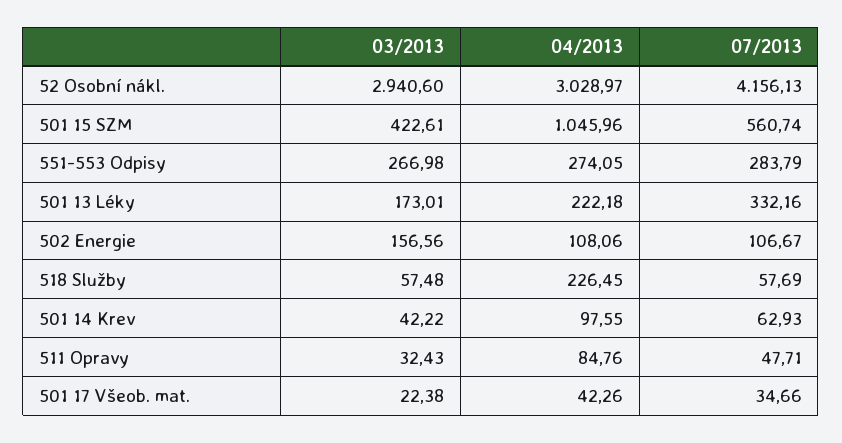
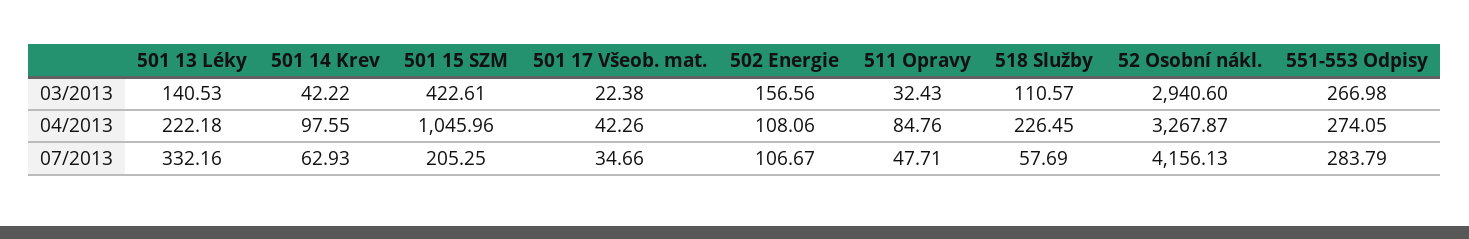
  {
    "03/2013": {
      "52 Osobní nákl.": 2940.6,
      "501 15 SZM": 422.61,
      "551-553 Odpisy": 266.98,
-     "501 13 Léky": 173.01,
+     "501 13 Léky": 140.53,
      "502 Energie": 156.56,
-     "518 Služby": 57.48,
+     "518 Služby": 110.57,
      "501 14 Krev": 42.22,
      "511 Opravy": 32.43,
      "501 17 Všeob. mat.": 22.38
    },
    "04/2013": {
-     "52 Osobní nákl.": 3028.97,
+     "52 Osobní nákl.": 3267.87,
      "501 15 SZM": 1045.96,
      "551-553 Odpisy": 274.05,
      "501 13 Léky": 222.18,
      "502 Energie": 108.06,
      "518 Služby": 226.45,
      "501 14 Krev": 97.55,
      "511 Opravy": 84.76,
      "501 17 Všeob. mat.": 42.26
    },
    "07/2013": {
      "52 Osobní nákl.": 4156.13,
-     "501 15 SZM": 560.74,
+     "501 15 SZM": 205.25,
      "551-553 Odpisy": 283.79,
      "501 13 Léky": 332.16,
      "502 Energie": 106.67,
      "518 Služby": 57.69,
      "501 14 Krev": 62.93,
      "511 Opravy": 47.71,
      "501 17 Všeob. mat.": 34.66
    }
  }

